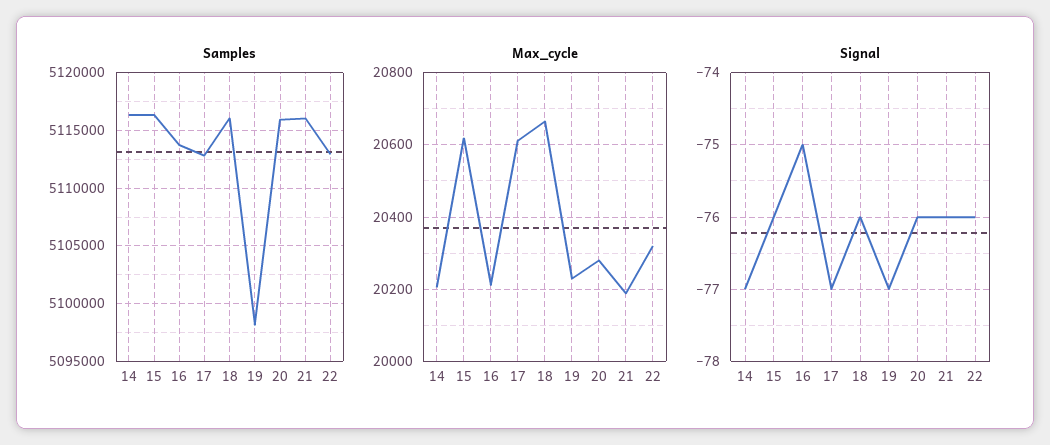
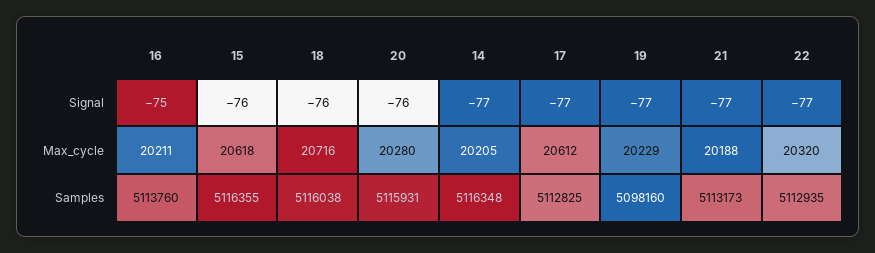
  {
    "Samples": {
      "14": 5116348,
      "15": 5116355,
      "16": 5113760,
      "17": 5112825,
      "18": 5116038,
      "19": 5098160,
      "20": 5115931,
-     "21": 5116000,
+     "21": 5113173,
      "22": 5112935
    },
    "Max_cycle": {
      "14": 20205,
      "15": 20618,
      "16": 20211,
      "17": 20612,
-     "18": 20660,
+     "18": 20716,
      "19": 20229,
      "20": 20280,
      "21": 20188,
      "22": 20320
    },
    "Signal": {
      "14": -77,
      "15": -76,
      "16": -75,
      "17": -77,
      "18": -76,
      "19": -77,
      "20": -76,
-     "21": -76,
+     "21": -77,
-     "22": -76
+     "22": -77
    }
  }

